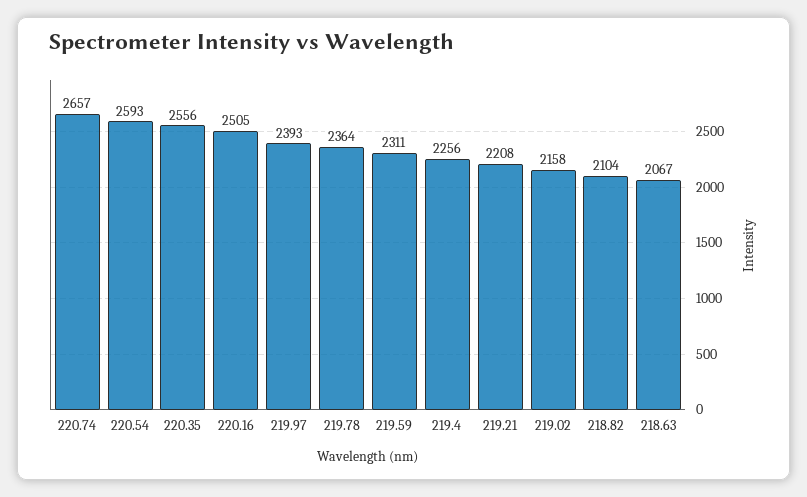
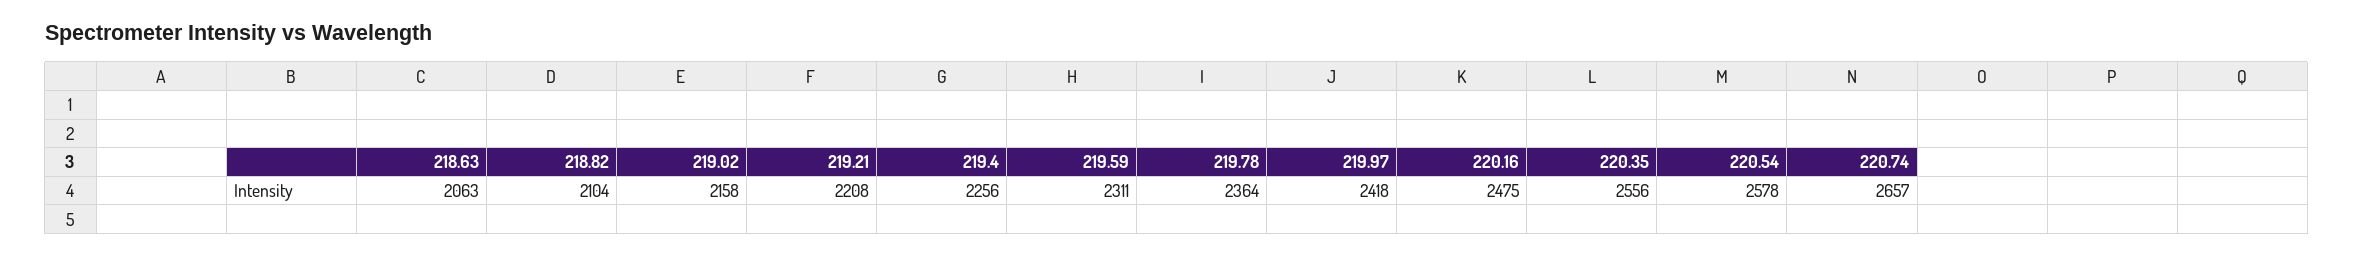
  {
    "220.74": 2657,
-   "220.54": 2593,
+   "220.54": 2578,
    "220.35": 2556,
-   "220.16": 2505,
+   "220.16": 2475,
-   "219.97": 2393,
+   "219.97": 2418,
    "219.78": 2364,
    "219.59": 2311,
    "219.4": 2256,
    "219.21": 2208,
    "219.02": 2158,
    "218.82": 2104,
-   "218.63": 2067
+   "218.63": 2063
  }

